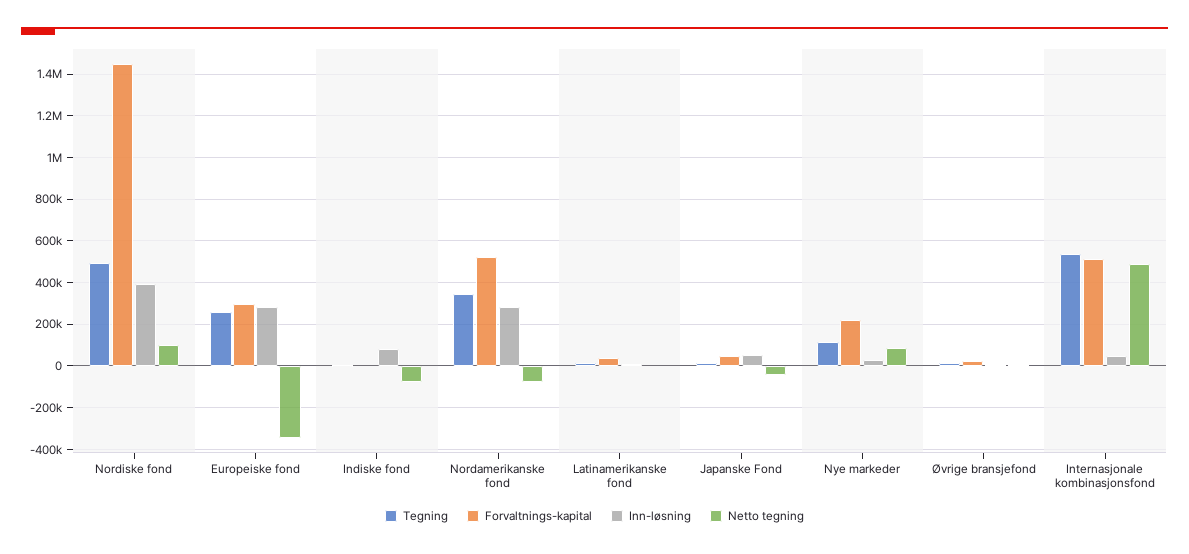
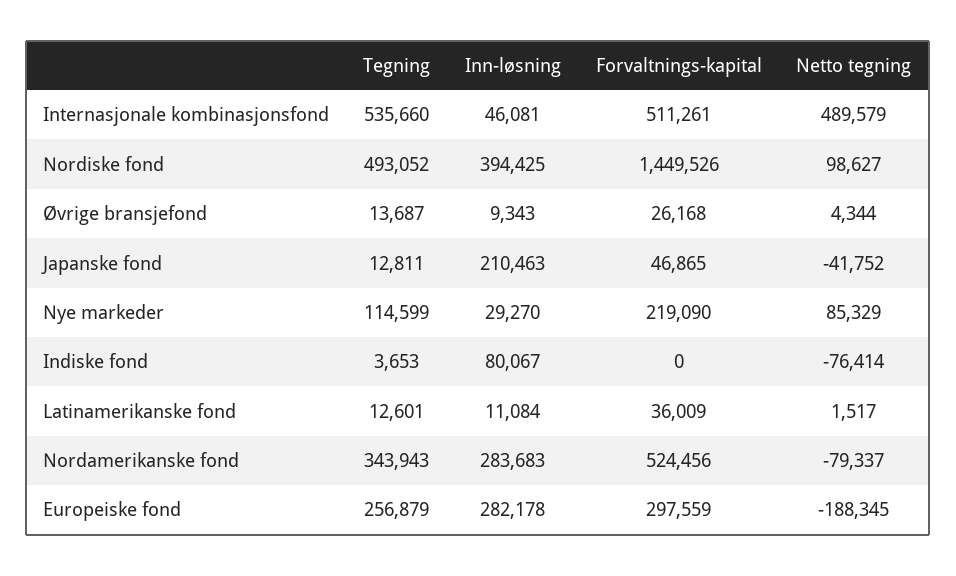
  {
    "Tegning": {
      "Nordiske fond": 493052,
      "Europeiske fond": 256879,
      "Indiske fond": 3653,
      "Nordamerikanske fond": 343943,
      "Latinamerikanske fond": 12601,
      "Japanske Fond": 12811,
      "Nye markeder": 114599,
      "Øvrige bransjefond": 13687,
      "Internasjonale kombinasjonsfond": 535660
    },
    "Forvaltnings-kapital": {
      "Nordiske fond": 1449526,
      "Europeiske fond": 297559,
      "Indiske fond": 0,
      "Nordamerikanske fond": 524456,
      "Latinamerikanske fond": 36009,
      "Japanske Fond": 46865,
      "Nye markeder": 219090,
      "Øvrige bransjefond": 26168,
      "Internasjonale kombinasjonsfond": 511261
    },
    "Inn-løsning": {
      "Nordiske fond": 394425,
      "Europeiske fond": 282178,
      "Indiske fond": 80067,
      "Nordamerikanske fond": 283683,
      "Latinamerikanske fond": 11084,
-     "Japanske Fond": 50000,
+     "Japanske Fond": 210463,
      "Nye markeder": 29270,
      "Øvrige bransjefond": 9343,
      "Internasjonale kombinasjonsfond": 46081
    },
    "Netto tegning": {
      "Nordiske fond": 98627,
-     "Europeiske fond": -350000,
+     "Europeiske fond": -188345,
      "Indiske fond": -76414,
      "Nordamerikanske fond": -79337,
      "Latinamerikanske fond": 1517,
      "Japanske Fond": -41752,
      "Nye markeder": 85329,
      "Øvrige bransjefond": 4344,
      "Internasjonale kombinasjonsfond": 489579
    }
  }

